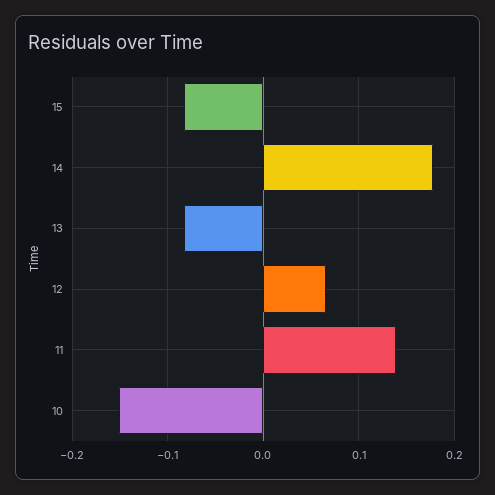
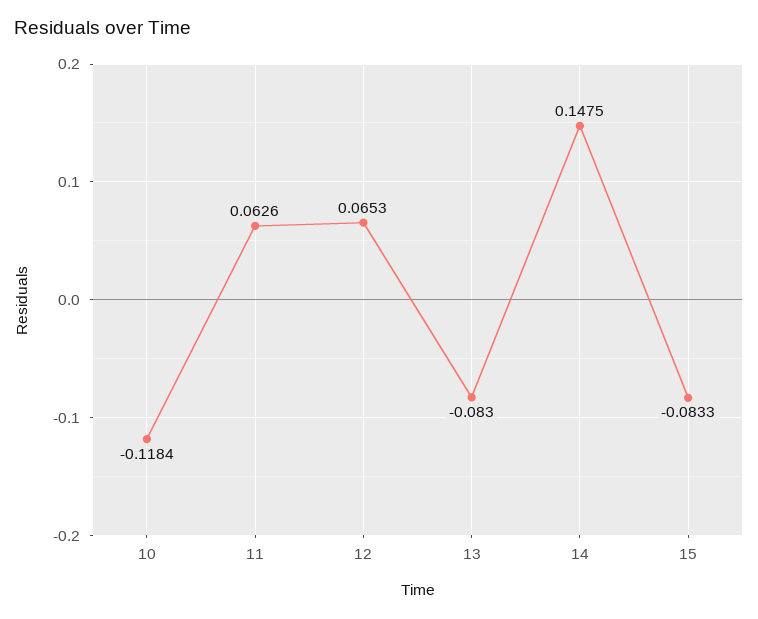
  {
    "15": -0.0833,
-   "14": 0.18,
+   "14": 0.1475,
    "13": -0.083,
    "12": 0.0653,
-   "11": 0.14,
+   "11": 0.0626,
-   "10": -0.15
+   "10": -0.1184
  }

